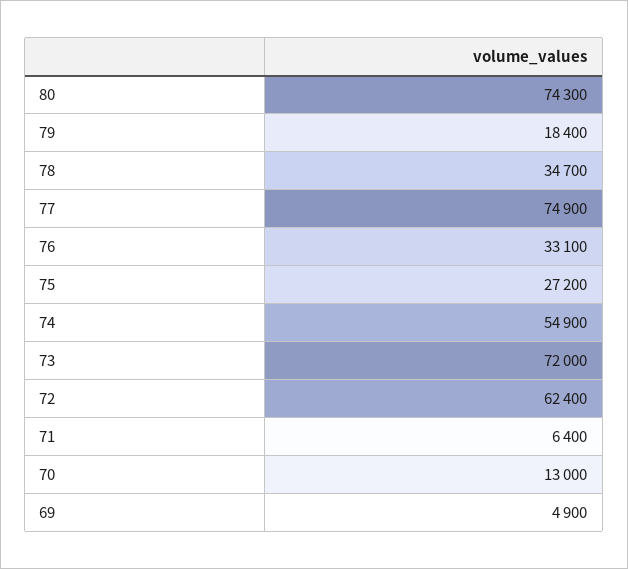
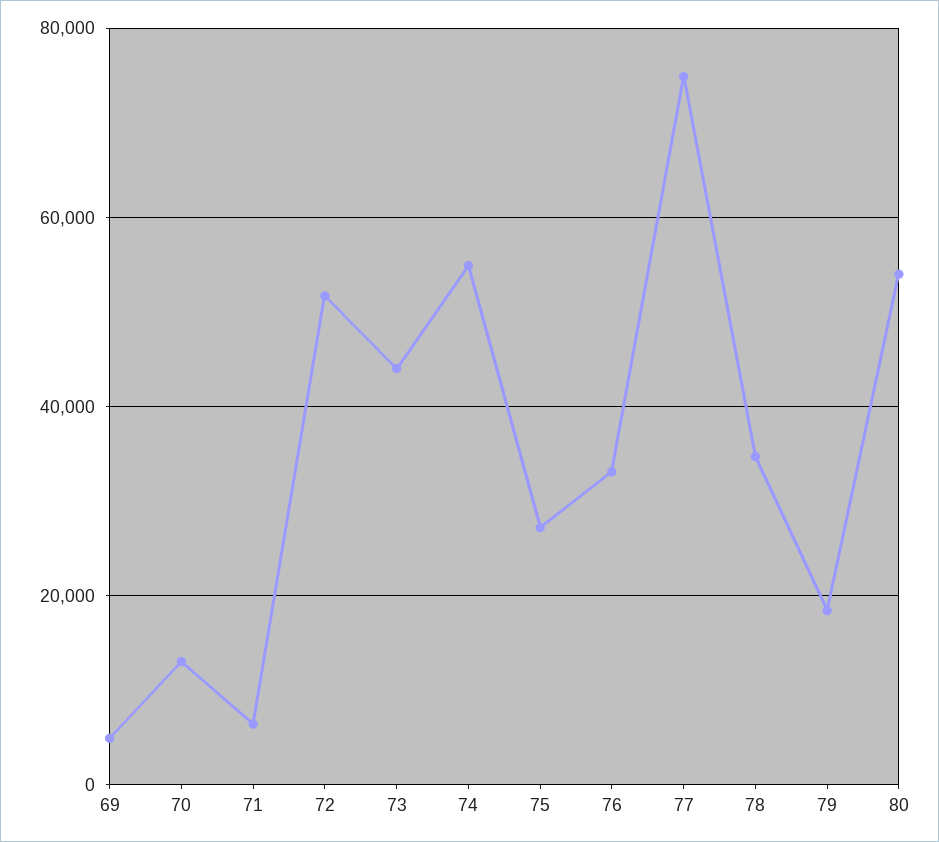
  {
-   "80": 74300,
+   "80": 54000,
    "79": 18400,
    "78": 34700,
    "77": 74900,
    "76": 33100,
    "75": 27200,
    "74": 54900,
-   "73": 72000,
+   "73": 44000,
-   "72": 62400,
+   "72": 52000,
    "71": 6400,
    "70": 13000,
    "69": 4900
  }

